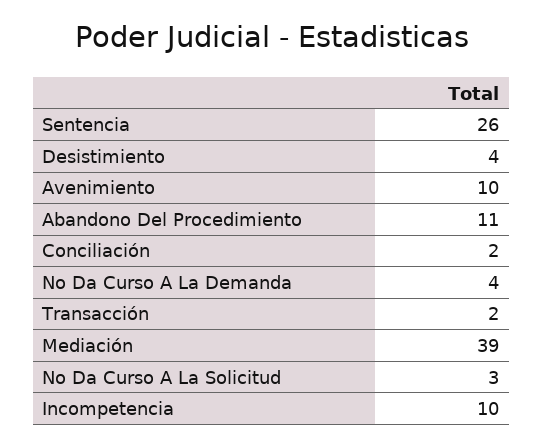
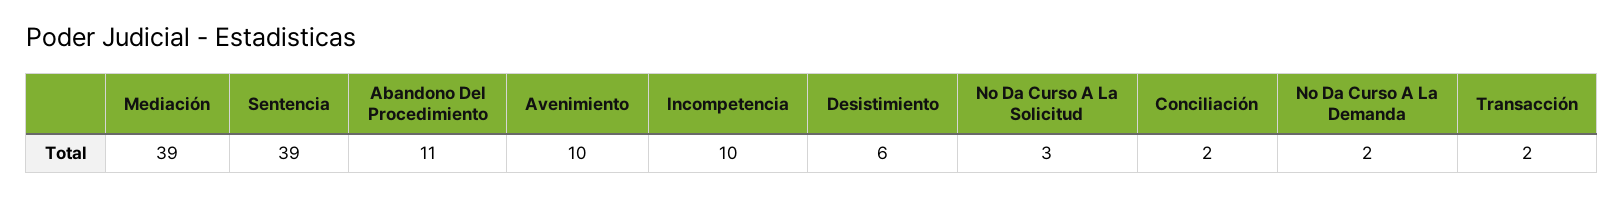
  {
-   "Sentencia": 26,
+   "Sentencia": 39,
-   "Desistimiento": 4,
+   "Desistimiento": 6,
    "Avenimiento": 10,
    "Abandono Del Procedimiento": 11,
    "Conciliación": 2,
-   "No Da Curso A La Demanda": 4,
+   "No Da Curso A La Demanda": 2,
    "Transacción": 2,
    "Mediación": 39,
    "No Da Curso A La Solicitud": 3,
    "Incompetencia": 10
  }

